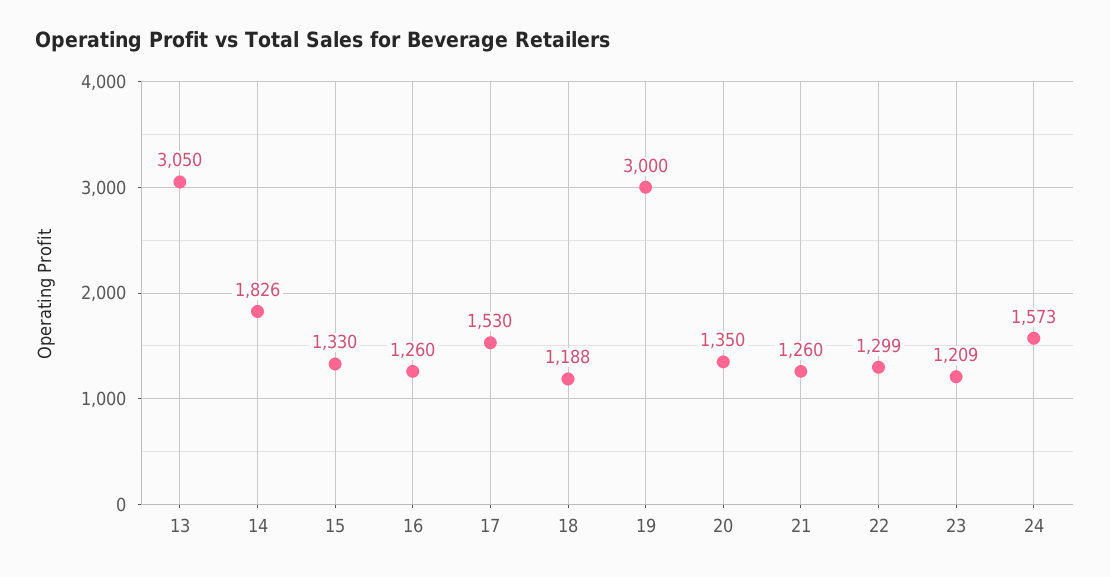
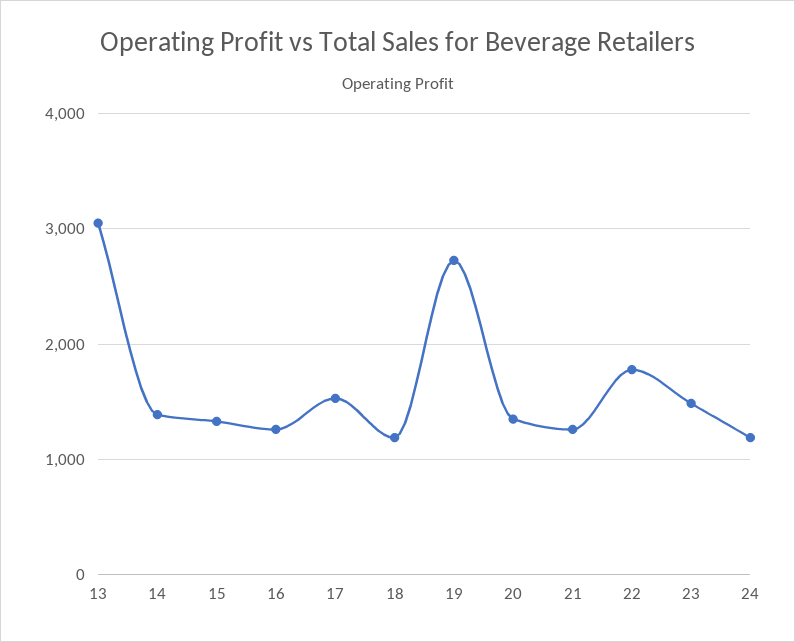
  {
    "13": 3050,
-   "14": 1826,
+   "14": 1400,
    "15": 1330,
    "16": 1260,
    "17": 1530,
    "18": 1188,
-   "19": 3000,
+   "19": 2700,
    "20": 1350,
    "21": 1260,
-   "22": 1299,
+   "22": 1800,
-   "23": 1209,
+   "23": 1500,
-   "24": 1573
+   "24": 1200
  }

